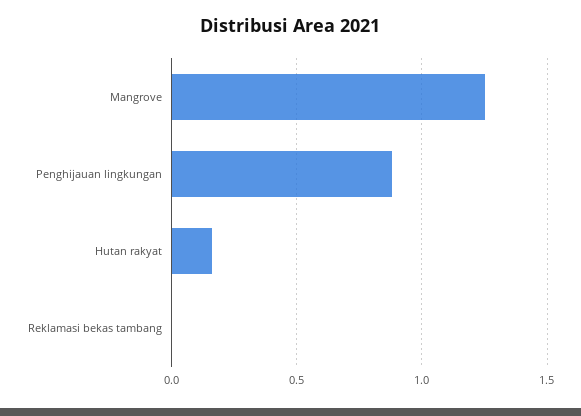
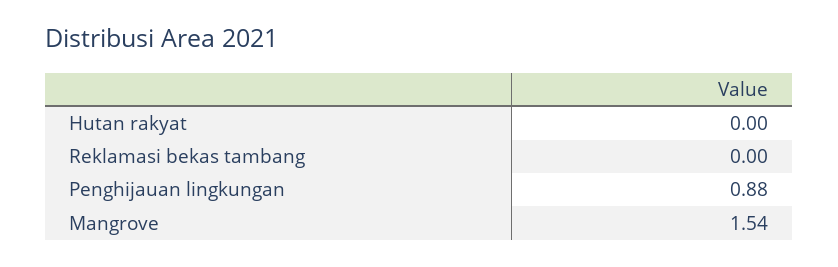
  {
-   "Mangrove": 1.25,
+   "Mangrove": 1.54,
    "Penghijauan lingkungan": 0.88,
-   "Hutan rakyat": 0.15,
+   "Hutan rakyat": 0,
    "Reklamasi bekas tambang": 0
  }

